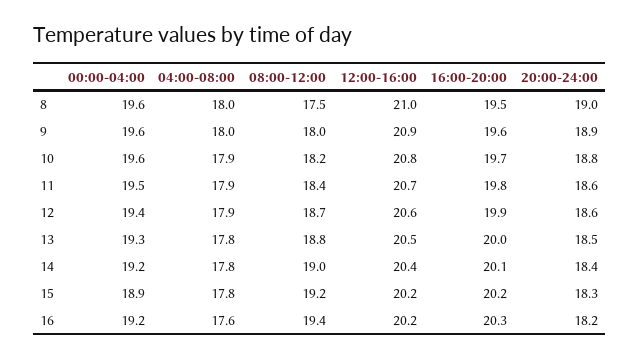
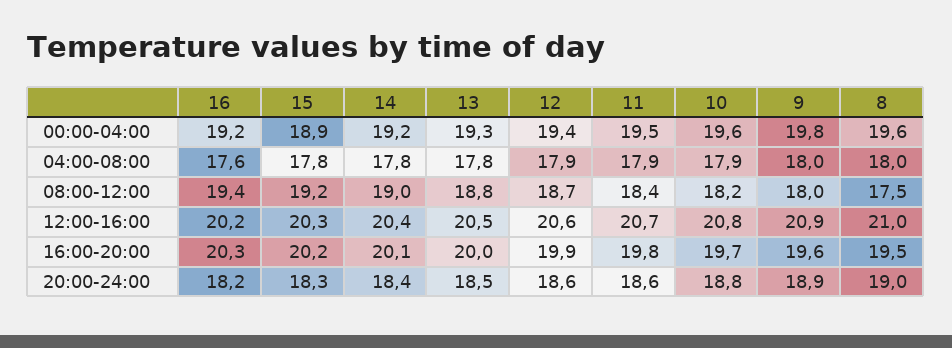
  {
    "00:00-04:00": {
      "8": 19.6,
-     "9": 19.6,
+     "9": 19.8,
      "10": 19.6,
      "11": 19.5,
      "12": 19.4,
      "13": 19.3,
      "14": 19.2,
      "15": 18.9,
      "16": 19.2
    },
    "04:00-08:00": {
      "8": 18,
      "9": 18,
      "10": 17.9,
      "11": 17.9,
      "12": 17.9,
      "13": 17.8,
      "14": 17.8,
      "15": 17.8,
      "16": 17.6
    },
    "08:00-12:00": {
      "8": 17.5,
      "9": 18,
      "10": 18.2,
      "11": 18.4,
      "12": 18.7,
      "13": 18.8,
      "14": 19,
      "15": 19.2,
      "16": 19.4
    },
    "12:00-16:00": {
      "8": 21,
      "9": 20.9,
      "10": 20.8,
      "11": 20.7,
      "12": 20.6,
      "13": 20.5,
      "14": 20.4,
-     "15": 20.2,
+     "15": 20.3,
      "16": 20.2
    },
    "16:00-20:00": {
      "8": 19.5,
      "9": 19.6,
      "10": 19.7,
      "11": 19.8,
      "12": 19.9,
      "13": 20,
      "14": 20.1,
      "15": 20.2,
      "16": 20.3
    },
    "20:00-24:00": {
      "8": 19,
      "9": 18.9,
      "10": 18.8,
      "11": 18.6,
      "12": 18.6,
      "13": 18.5,
      "14": 18.4,
      "15": 18.3,
      "16": 18.2
    }
  }

